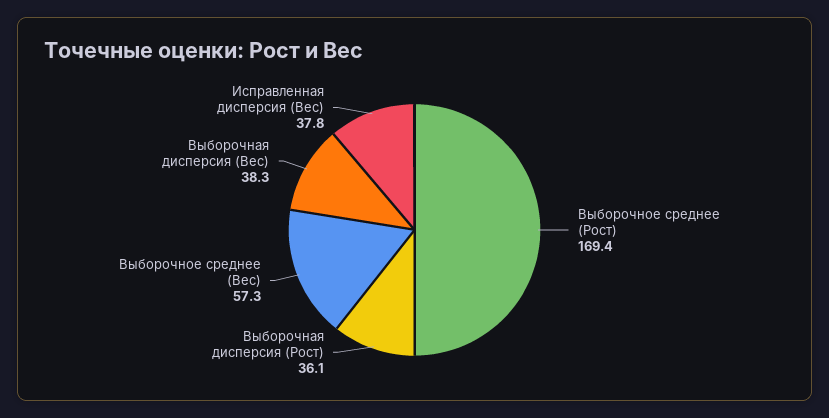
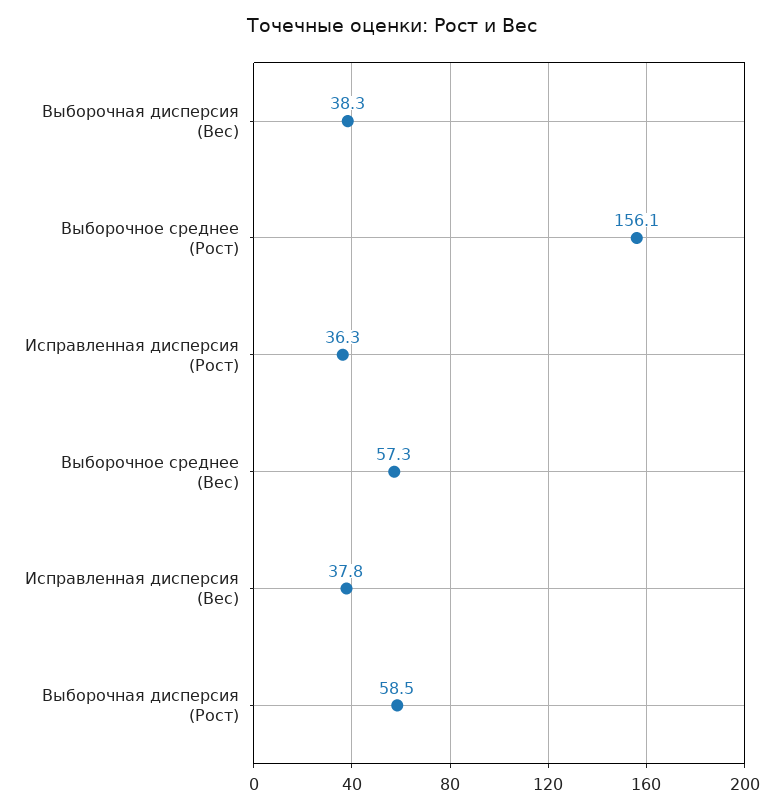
  {
-   "Выборочное среднее (Рост)": 169.4,
+   "Выборочное среднее (Рост)": 156.1,
-   "Выборочная дисперсия (Рост)": 36.1,
+   "Выборочная дисперсия (Рост)": 58.5,
    "Выборочное среднее (Вес)": 57.3,
    "Выборочная дисперсия (Вес)": 38.3,
-   "Исправленная дисперсия (Вес)": 37.8
+   "Исправленная дисперсия (Вес)": 37.8,
+   "Исправленная дисперсия (Рост)": 36.3
  }

